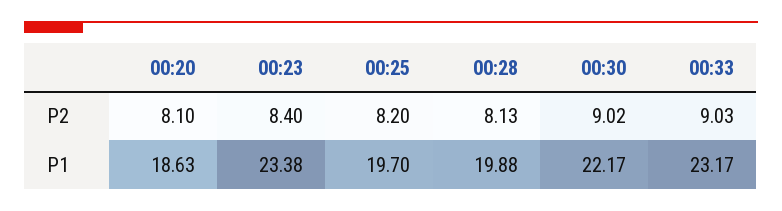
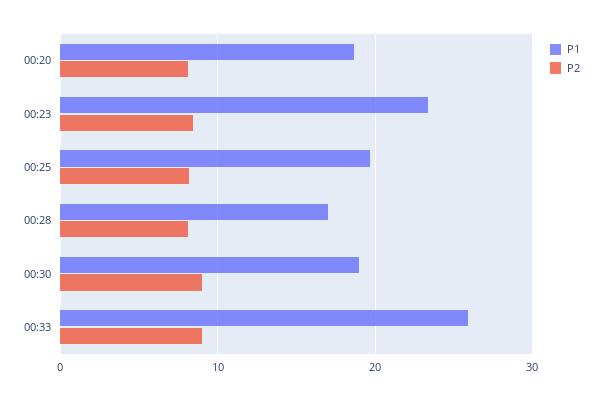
  {
    "P2": {
      "00:20": 8.1,
      "00:23": 8.4,
      "00:25": 8.2,
      "00:28": 8.13,
      "00:30": 9.02,
      "00:33": 9.03
    },
    "P1": {
      "00:20": 18.63,
      "00:23": 23.38,
      "00:25": 19.7,
-     "00:28": 19.88,
+     "00:28": 17,
-     "00:30": 22.17,
+     "00:30": 19,
-     "00:33": 23.17
+     "00:33": 26
    }
  }

